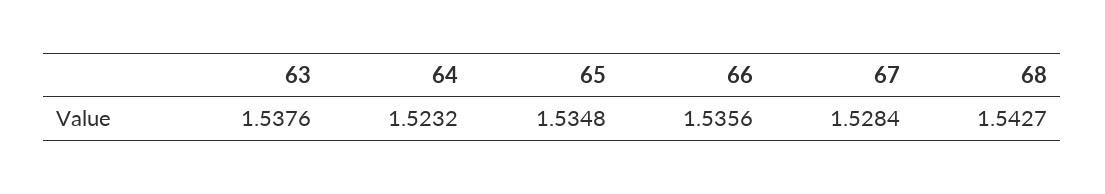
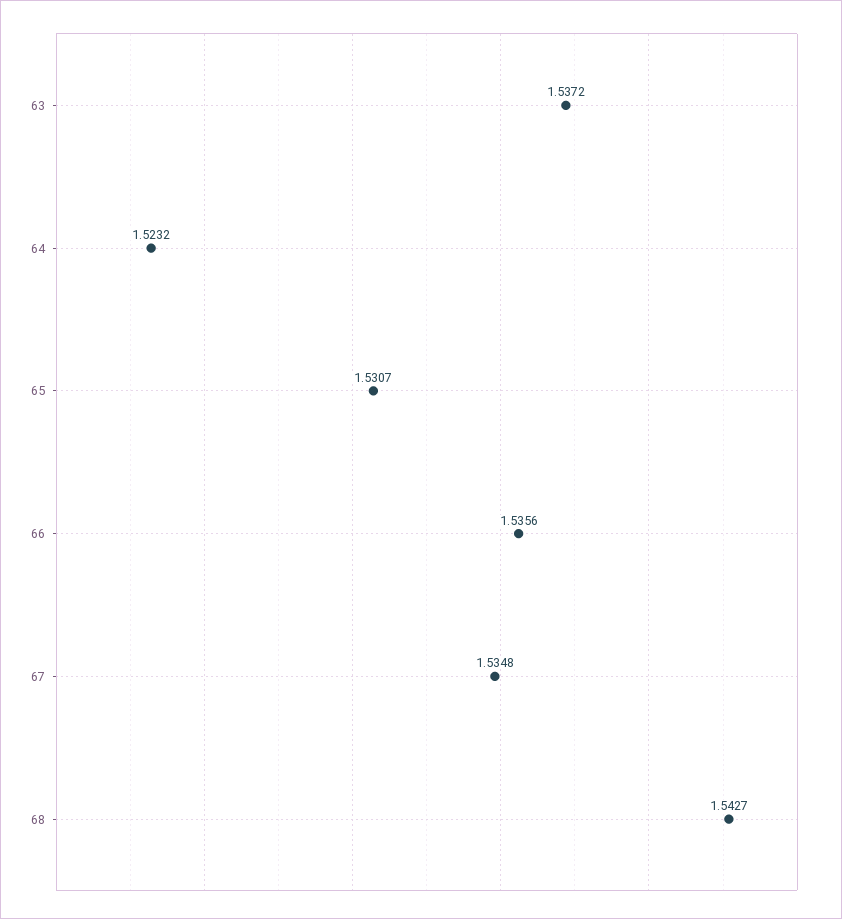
  {
-   "63": 1.5376,
+   "63": 1.5372,
    "64": 1.5232,
-   "65": 1.5348,
+   "65": 1.5307,
    "66": 1.5356,
-   "67": 1.5284,
+   "67": 1.5348,
    "68": 1.5427
  }

